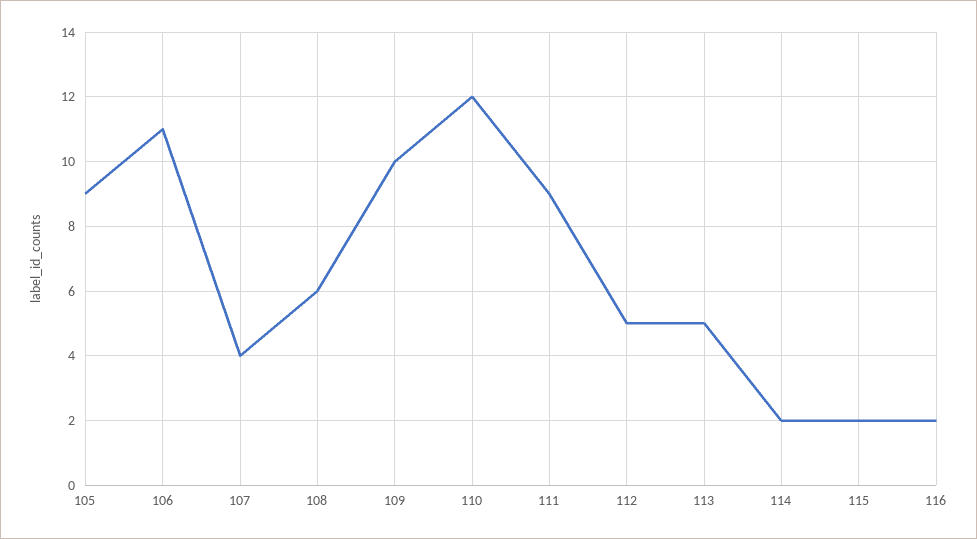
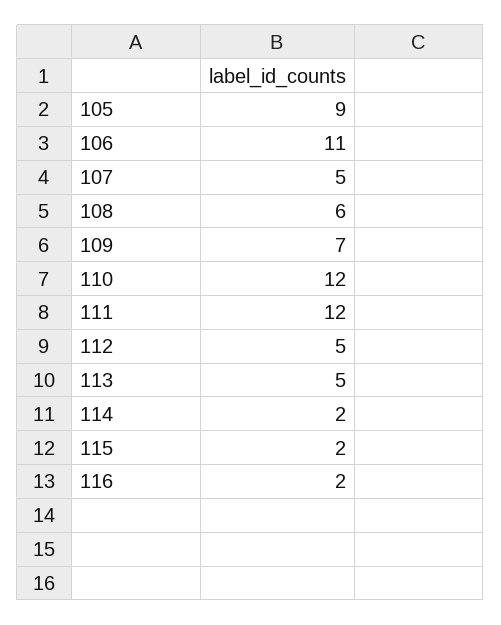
  {
    "105": 9,
    "106": 11,
-   "107": 4,
+   "107": 5,
    "108": 6,
-   "109": 10,
+   "109": 7,
    "110": 12,
-   "111": 9,
+   "111": 12,
    "112": 5,
    "113": 5,
    "114": 2,
    "115": 2,
    "116": 2
  }

